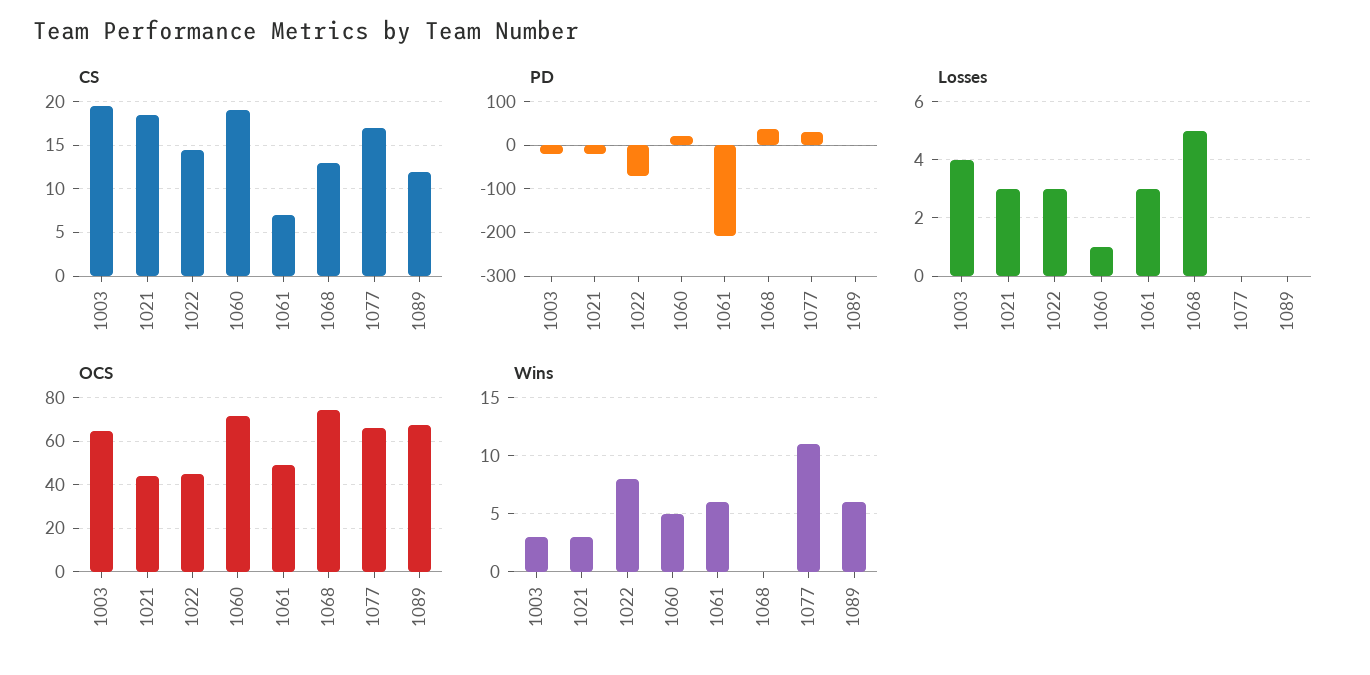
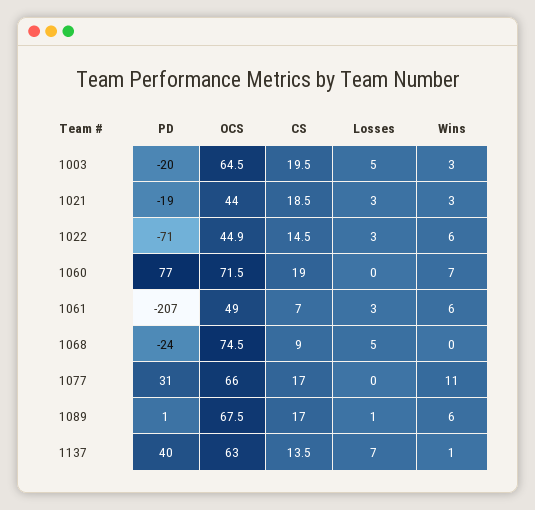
  {
    "CS": {
      "1003": 19.5,
      "1021": 18.5,
      "1022": 14.5,
      "1060": 19,
      "1061": 7,
-     "1068": 13,
+     "1068": 9,
      "1077": 17,
-     "1089": 12
+     "1089": 17,
+     "1137": 13.5
    },
    "PD": {
      "1003": -20,
      "1021": -19,
      "1022": -71,
-     "1060": 20,
+     "1060": 77,
      "1061": -207,
-     "1068": 40,
+     "1068": -24,
      "1077": 31,
-     "1089": 1
+     "1089": 1,
+     "1137": 40
    },
    "Losses": {
-     "1003": 4,
+     "1003": 5,
      "1021": 3,
      "1022": 3,
-     "1060": 1,
+     "1060": 0,
      "1061": 3,
      "1068": 5,
      "1077": 0,
-     "1089": 0
+     "1089": 1,
+     "1137": 7
    },
    "OCS": {
      "1003": 64.5,
      "1021": 44,
      "1022": 44.9,
      "1060": 71.5,
      "1061": 49,
      "1068": 74.5,
      "1077": 66,
-     "1089": 67.5
+     "1089": 67.5,
+     "1137": 63
    },
    "Wins": {
      "1003": 3,
      "1021": 3,
-     "1022": 8,
+     "1022": 6,
-     "1060": 5,
+     "1060": 7,
      "1061": 6,
      "1068": 0,
      "1077": 11,
-     "1089": 6
+     "1089": 6,
+     "1137": 1
    }
  }

